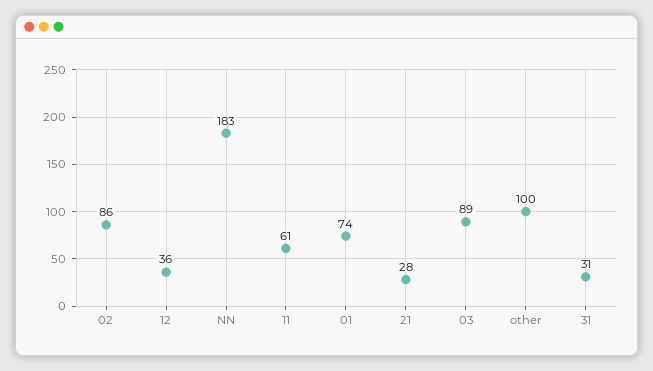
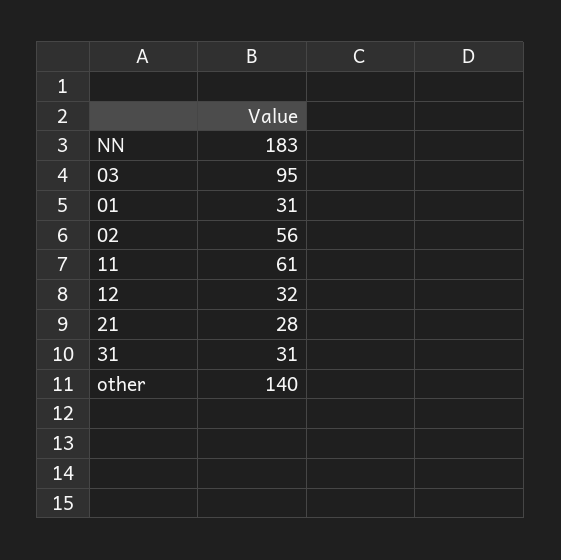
  {
-   "02": 86,
+   "02": 56,
-   "12": 36,
+   "12": 32,
    "NN": 183,
    "11": 61,
-   "01": 74,
+   "01": 31,
    "21": 28,
-   "03": 89,
+   "03": 95,
-   "other": 100,
+   "other": 140,
    "31": 31
  }

